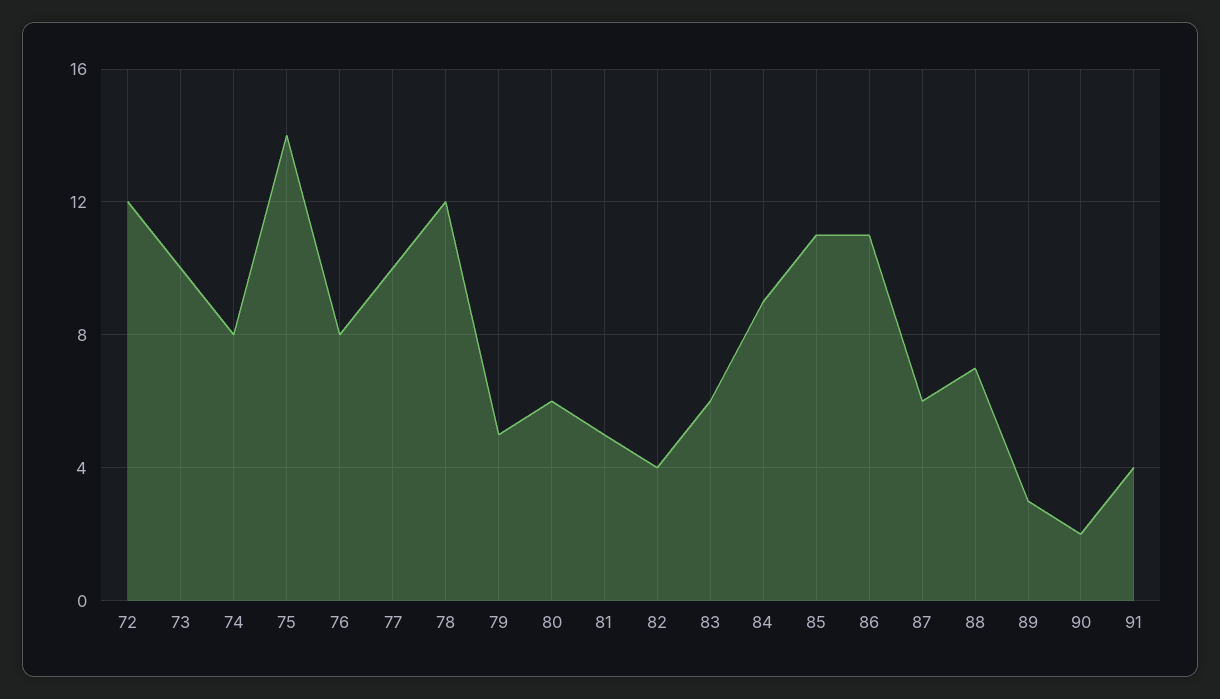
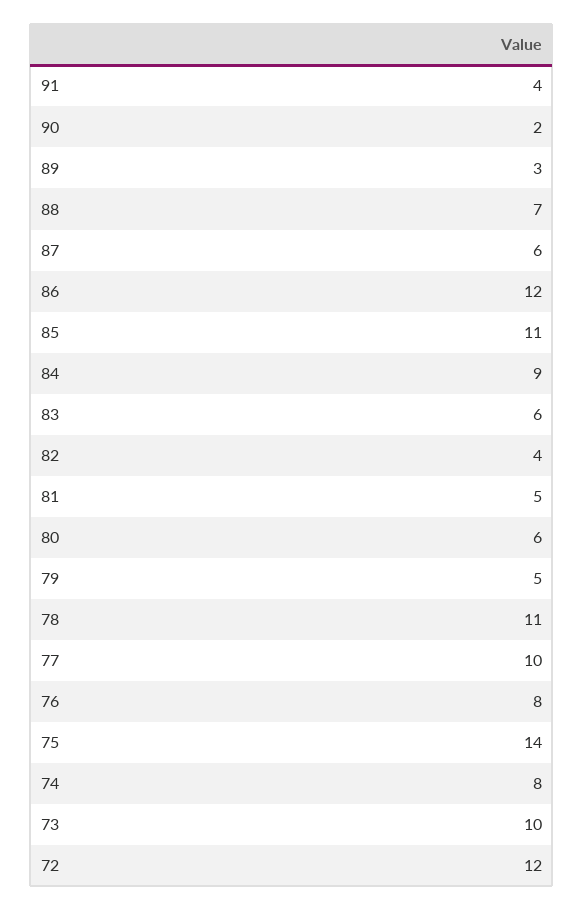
  {
    "72": 12,
    "73": 10,
    "74": 8,
    "75": 14,
    "76": 8,
    "77": 10,
-   "78": 12,
+   "78": 11,
    "79": 5,
    "80": 6,
    "81": 5,
    "82": 4,
    "83": 6,
    "84": 9,
    "85": 11,
-   "86": 11,
+   "86": 12,
    "87": 6,
    "88": 7,
    "89": 3,
    "90": 2,
    "91": 4
  }

